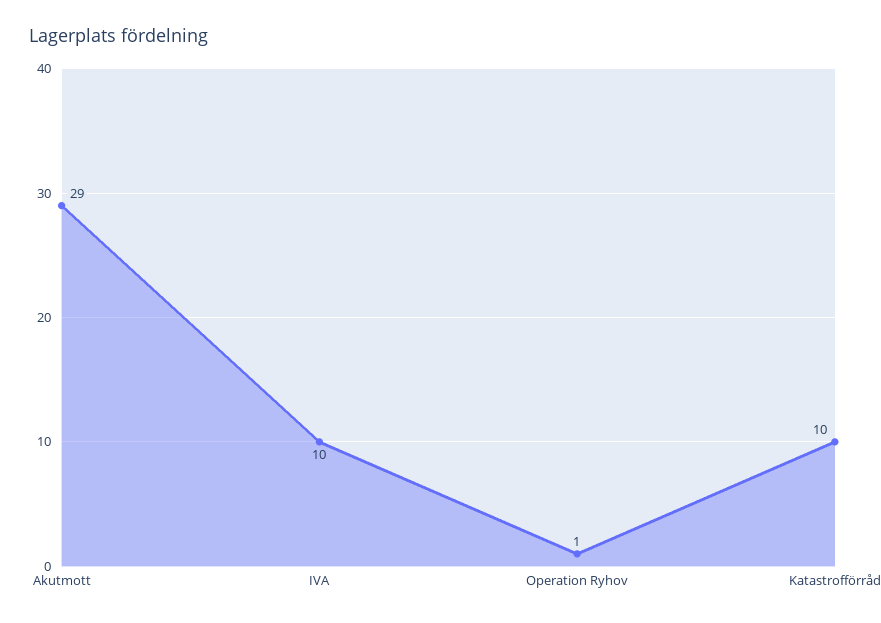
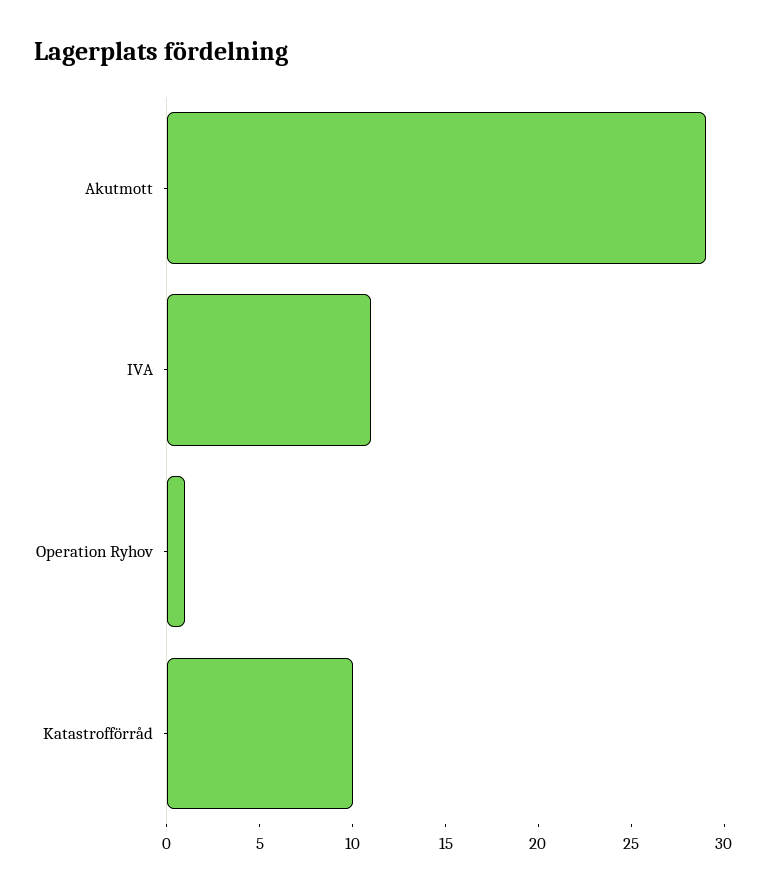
  {
    "Akutmott": 29,
-   "IVA": 10,
+   "IVA": 11,
    "Operation Ryhov": 1,
    "Katastrofförråd": 10
  }

